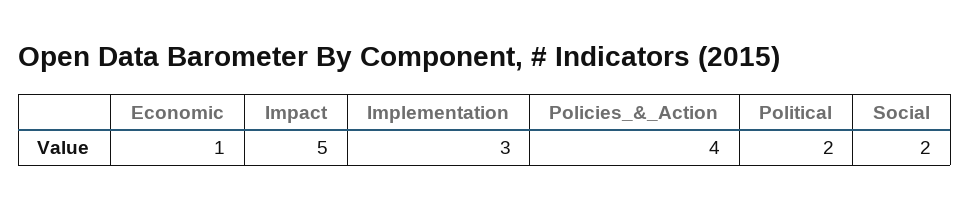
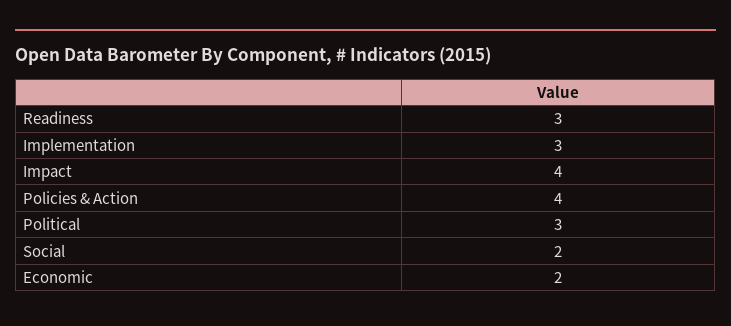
  {
-   "Economic": 1,
+   "Economic": 2,
-   "Impact": 5,
+   "Impact": 4,
    "Implementation": 3,
    "Policies_&_Action": 4,
-   "Political": 2,
+   "Political": 3,
-   "Social": 2
+   "Social": 2,
+   "Readiness": 3
  }

